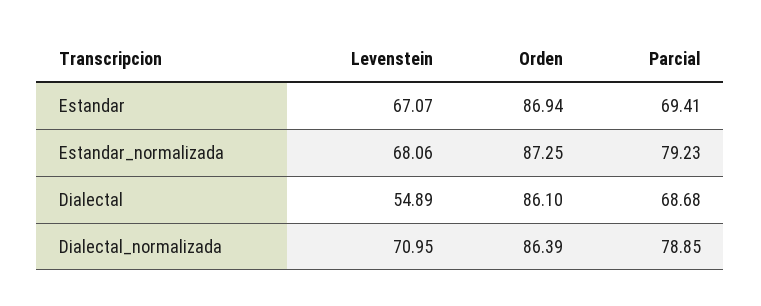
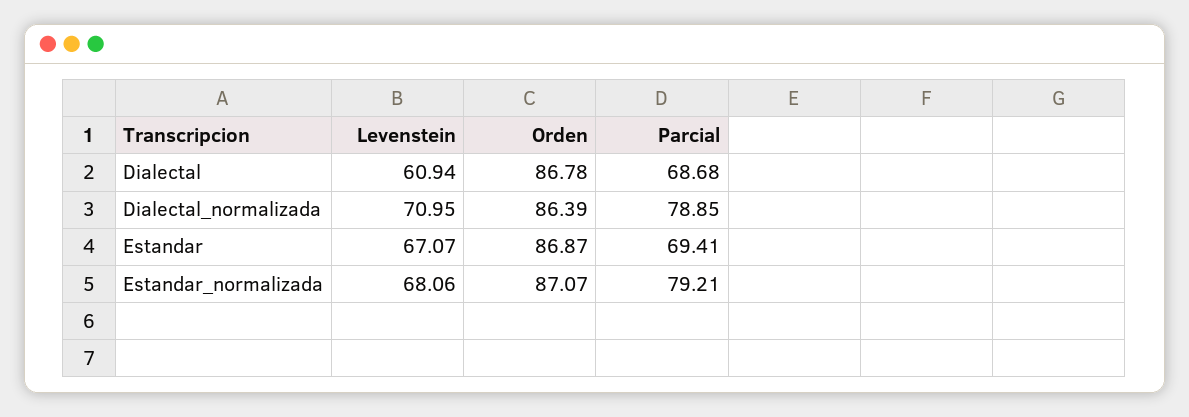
  {
    "Levenstein": {
      "Estandar": 67.07,
      "Estandar_normalizada": 68.06,
-     "Dialectal": 54.89,
+     "Dialectal": 60.94,
      "Dialectal_normalizada": 70.95
    },
    "Orden": {
-     "Estandar": 86.94,
+     "Estandar": 86.87,
-     "Estandar_normalizada": 87.25,
+     "Estandar_normalizada": 87.07,
-     "Dialectal": 86.1,
+     "Dialectal": 86.78,
      "Dialectal_normalizada": 86.39
    },
    "Parcial": {
      "Estandar": 69.41,
-     "Estandar_normalizada": 79.23,
+     "Estandar_normalizada": 79.21,
      "Dialectal": 68.68,
      "Dialectal_normalizada": 78.85
    }
  }

